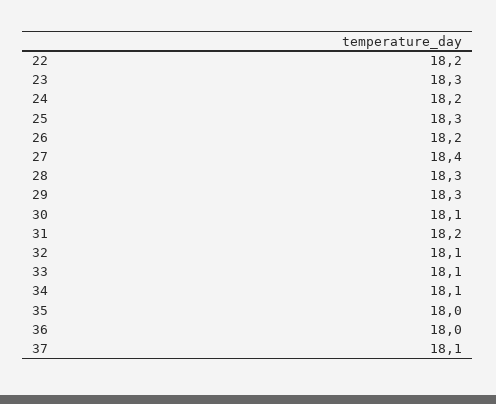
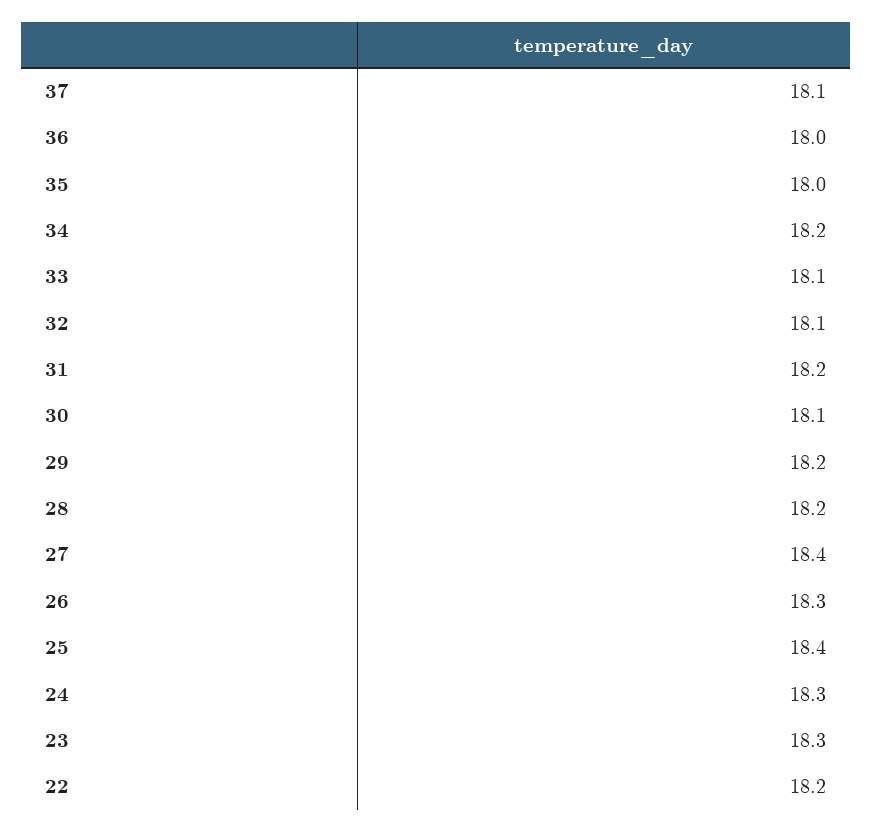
  {
    "22": 18.2,
    "23": 18.3,
-   "24": 18.2,
+   "24": 18.3,
-   "25": 18.3,
+   "25": 18.4,
-   "26": 18.2,
+   "26": 18.3,
    "27": 18.4,
-   "28": 18.3,
+   "28": 18.2,
-   "29": 18.3,
+   "29": 18.2,
    "30": 18.1,
    "31": 18.2,
    "32": 18.1,
    "33": 18.1,
-   "34": 18.1,
+   "34": 18.2,
    "35": 18,
    "36": 18,
    "37": 18.1
  }

